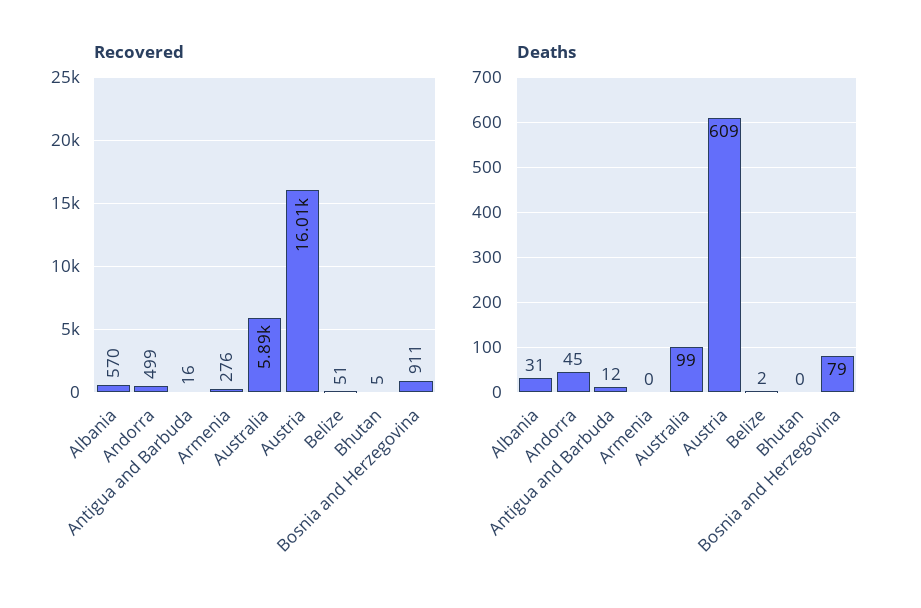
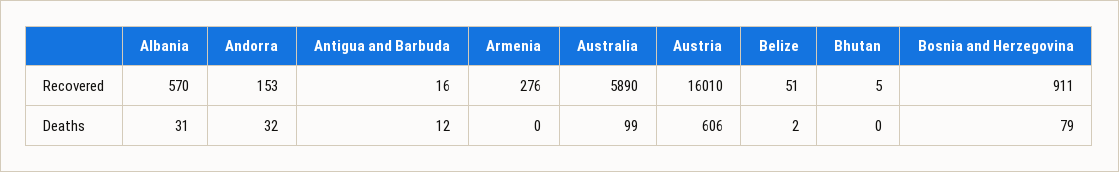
  {
    "Recovered": {
      "Albania": 570,
-     "Andorra": 499,
+     "Andorra": 153,
      "Antigua and Barbuda": 16,
      "Armenia": 276,
      "Australia": 5890,
      "Austria": 16010,
      "Belize": 51,
      "Bhutan": 5,
      "Bosnia and Herzegovina": 911
    },
    "Deaths": {
      "Albania": 31,
-     "Andorra": 45,
+     "Andorra": 32,
      "Antigua and Barbuda": 12,
      "Armenia": 0,
      "Australia": 99,
-     "Austria": 609,
+     "Austria": 606,
      "Belize": 2,
      "Bhutan": 0,
      "Bosnia and Herzegovina": 79
    }
  }

